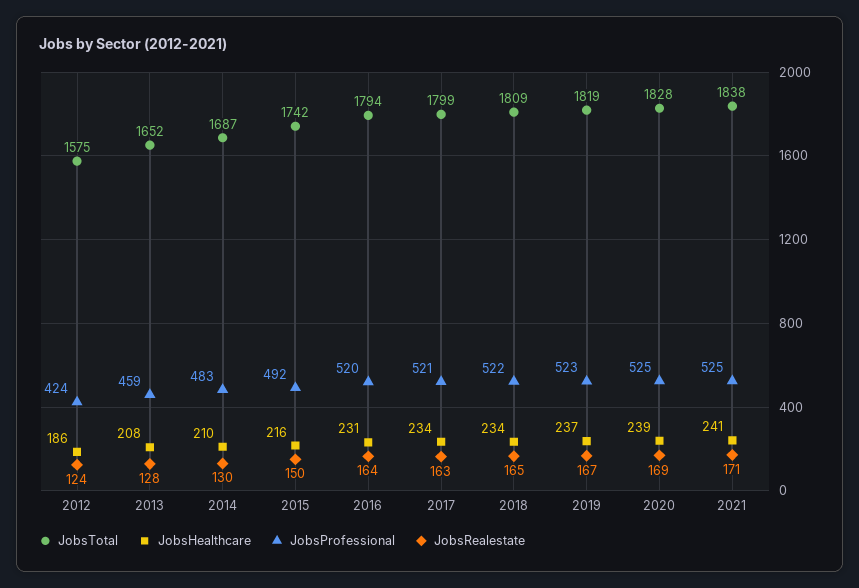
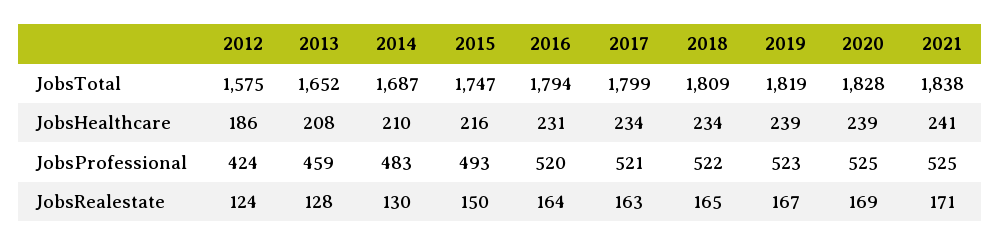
  {
    "JobsTotal": {
      "2012": 1575,
      "2013": 1652,
      "2014": 1687,
-     "2015": 1742,
+     "2015": 1747,
      "2016": 1794,
      "2017": 1799,
      "2018": 1809,
      "2019": 1819,
      "2020": 1828,
      "2021": 1838
    },
    "JobsHealthcare": {
      "2012": 186,
      "2013": 208,
      "2014": 210,
      "2015": 216,
      "2016": 231,
      "2017": 234,
      "2018": 234,
-     "2019": 237,
+     "2019": 239,
      "2020": 239,
      "2021": 241
    },
    "JobsProfessional": {
      "2012": 424,
      "2013": 459,
      "2014": 483,
-     "2015": 492,
+     "2015": 493,
      "2016": 520,
      "2017": 521,
      "2018": 522,
      "2019": 523,
      "2020": 525,
      "2021": 525
    },
    "JobsRealestate": {
      "2012": 124,
      "2013": 128,
      "2014": 130,
      "2015": 150,
      "2016": 164,
      "2017": 163,
      "2018": 165,
      "2019": 167,
      "2020": 169,
      "2021": 171
    }
  }

